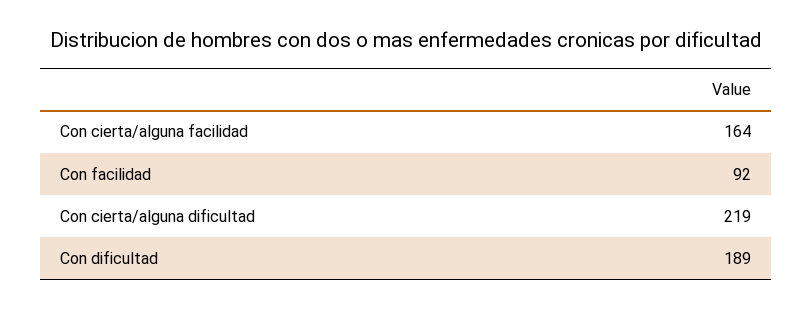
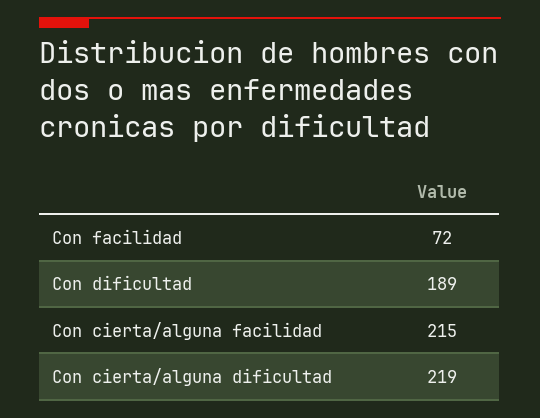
  {
-   "Con cierta/alguna facilidad": 164,
+   "Con cierta/alguna facilidad": 215,
-   "Con facilidad": 92,
+   "Con facilidad": 72,
    "Con cierta/alguna dificultad": 219,
    "Con dificultad": 189
  }

